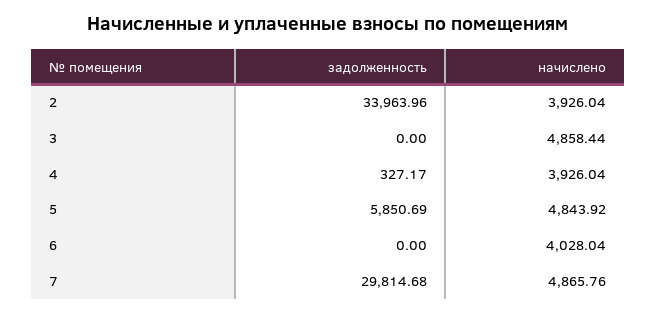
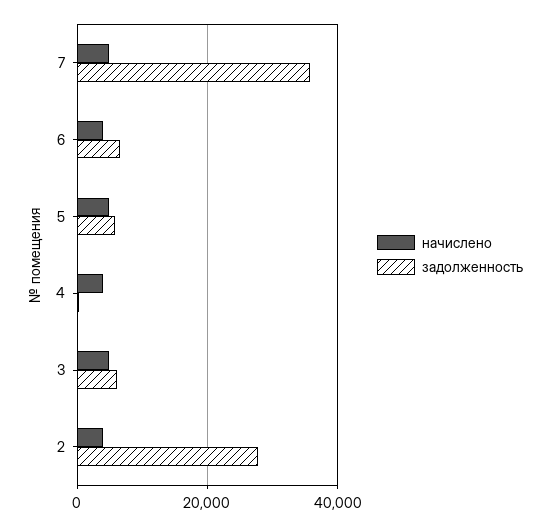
  {
    "задолженность": {
-     "2": 33963.96,
+     "2": 28000,
-     "3": 0,
+     "3": 6000,
      "4": 327.17,
      "5": 5850.69,
-     "6": 0,
+     "6": 6000,
-     "7": 29814.68
+     "7": 36000
    },
    "начислено": {
      "2": 3926.04,
      "3": 4858.44,
      "4": 3926.04,
      "5": 4843.92,
      "6": 4028.04,
      "7": 4865.76
    }
  }

